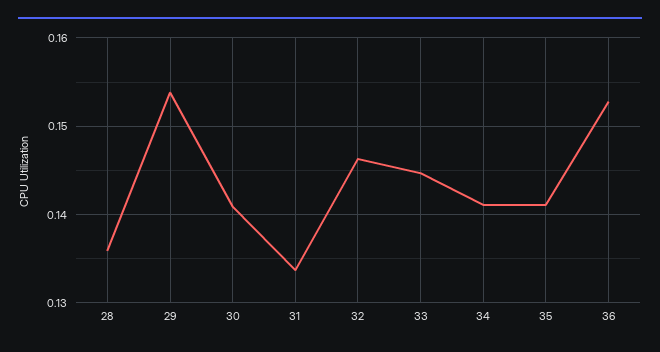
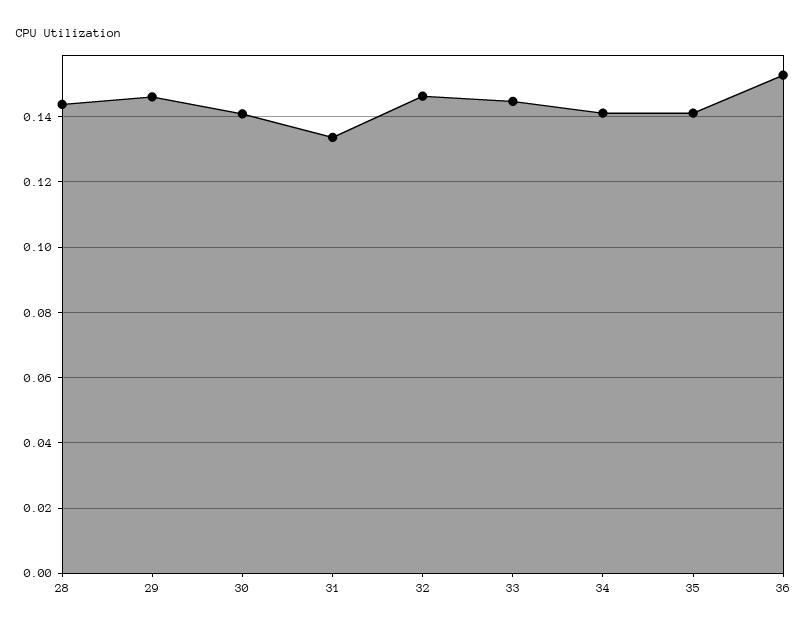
  {
-   "28": 0.136,
+   "28": 0.144,
-   "29": 0.154,
+   "29": 0.146,
    "30": 0.141,
    "31": 0.134,
    "32": 0.146,
    "33": 0.145,
    "34": 0.141,
    "35": 0.141,
    "36": 0.153
  }

